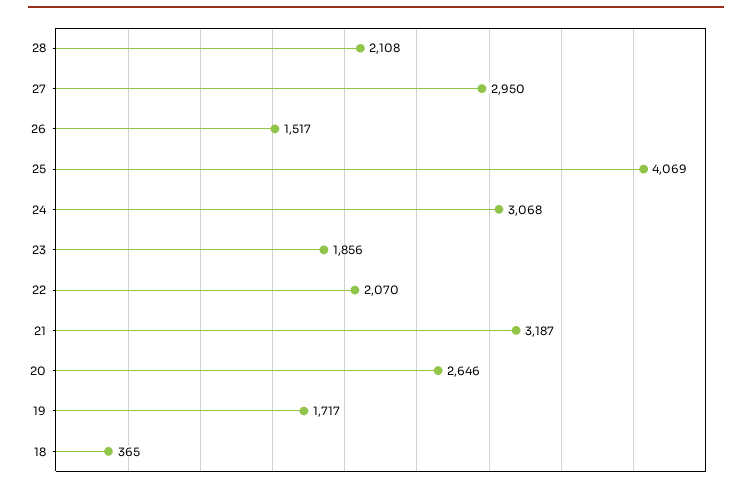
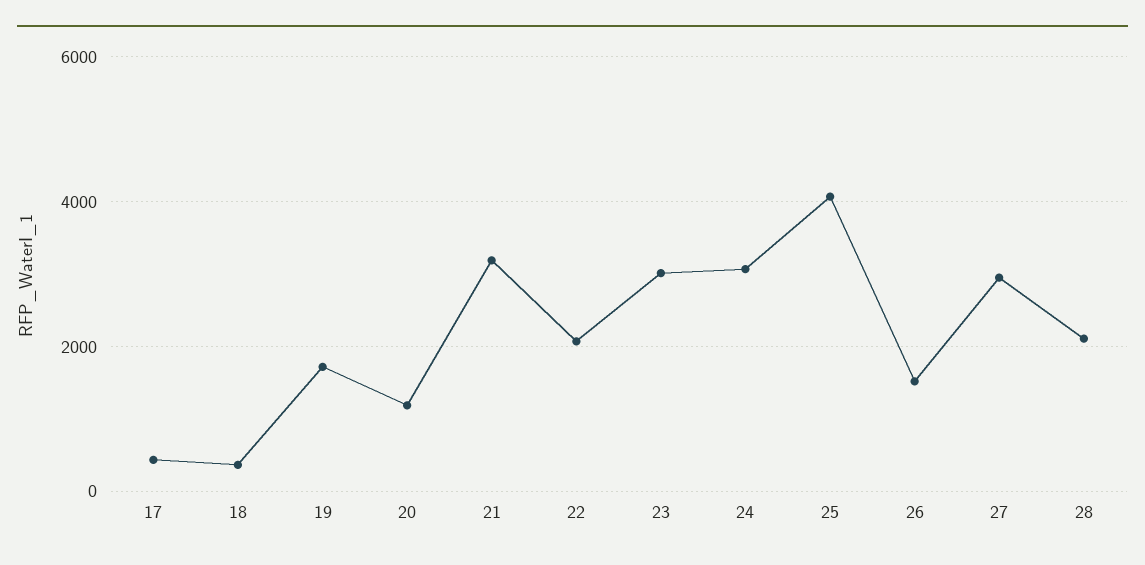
  {
    "28": 2108,
    "27": 2950,
    "26": 1517,
    "25": 4069,
    "24": 3068,
-   "23": 1856,
+   "23": 3000,
    "22": 2070,
    "21": 3187,
-   "20": 2646,
+   "20": 1200,
    "19": 1717,
-   "18": 365
+   "18": 365,
+   "17": 400
  }

